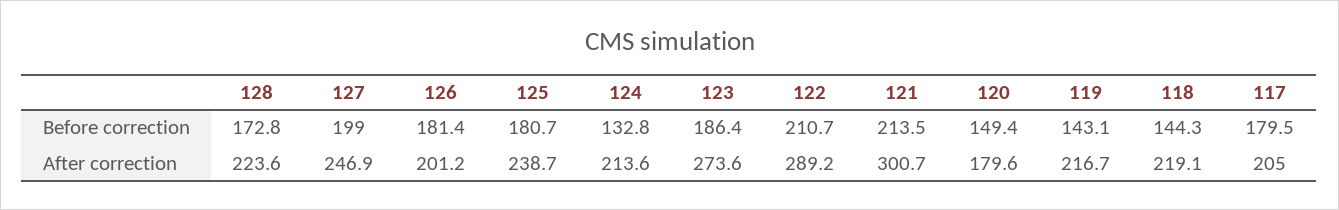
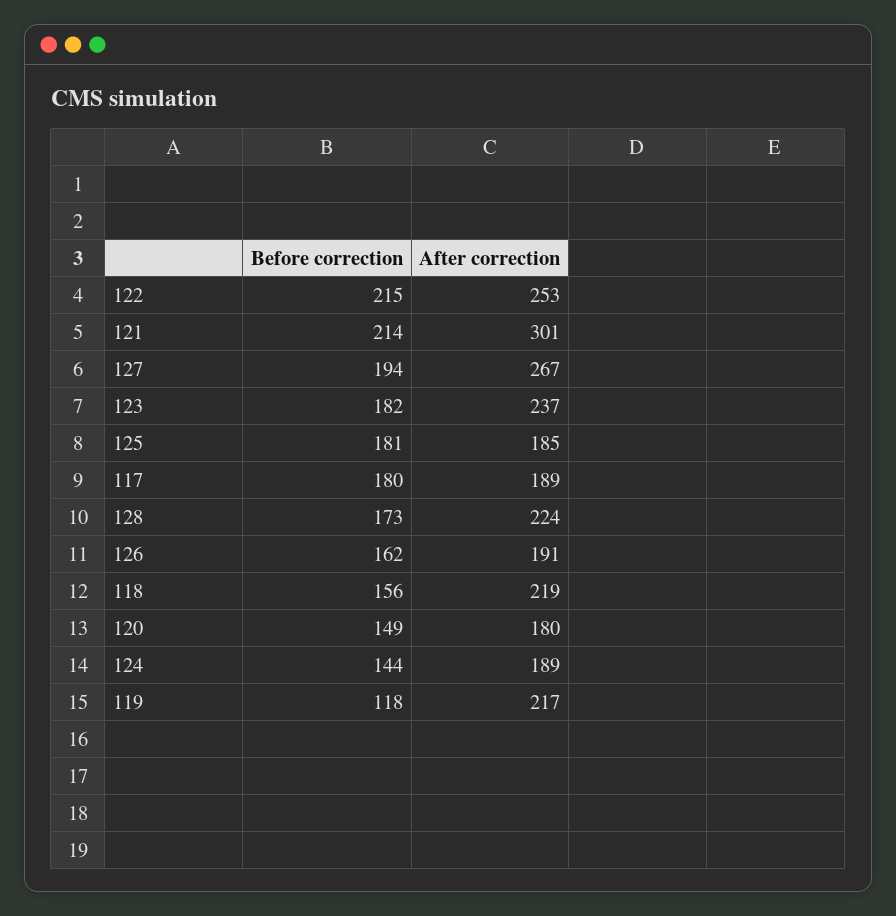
  {
    "128": {
      "Before correction": 172.8,
      "After correction": 223.6
    },
    "127": {
-     "Before correction": 199,
+     "Before correction": 194,
-     "After correction": 246.9
+     "After correction": 267
    },
    "126": {
-     "Before correction": 181.4,
+     "Before correction": 162,
-     "After correction": 201.2
+     "After correction": 191
    },
    "125": {
      "Before correction": 180.7,
-     "After correction": 238.7
+     "After correction": 185
    },
    "124": {
-     "Before correction": 132.8,
+     "Before correction": 144,
-     "After correction": 213.6
+     "After correction": 189
    },
    "123": {
-     "Before correction": 186.4,
+     "Before correction": 182,
-     "After correction": 273.6
+     "After correction": 237
    },
    "122": {
-     "Before correction": 210.7,
+     "Before correction": 215,
-     "After correction": 289.2
+     "After correction": 253
    },
    "121": {
      "Before correction": 213.5,
      "After correction": 300.7
    },
    "120": {
      "Before correction": 149.4,
      "After correction": 179.6
    },
    "119": {
-     "Before correction": 143.1,
+     "Before correction": 118,
      "After correction": 216.7
    },
    "118": {
-     "Before correction": 144.3,
+     "Before correction": 156,
      "After correction": 219.1
    },
    "117": {
      "Before correction": 179.5,
-     "After correction": 205
+     "After correction": 189
    }
  }

